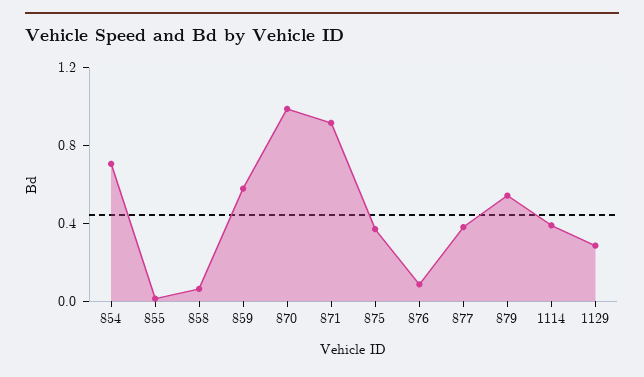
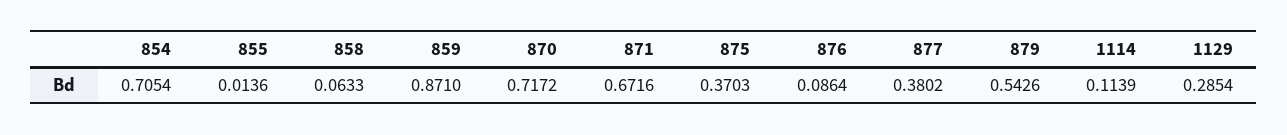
  {
    "854": 0.7054,
    "855": 0.0136,
    "858": 0.0633,
-   "859": 0.6,
+   "859": 0.871,
-   "870": 1,
+   "870": 0.7172,
-   "871": 0.9,
+   "871": 0.6716,
    "875": 0.3703,
    "876": 0.0864,
    "877": 0.3802,
    "879": 0.5426,
-   "1114": 0.4,
+   "1114": 0.1139,
    "1129": 0.2854
  }

